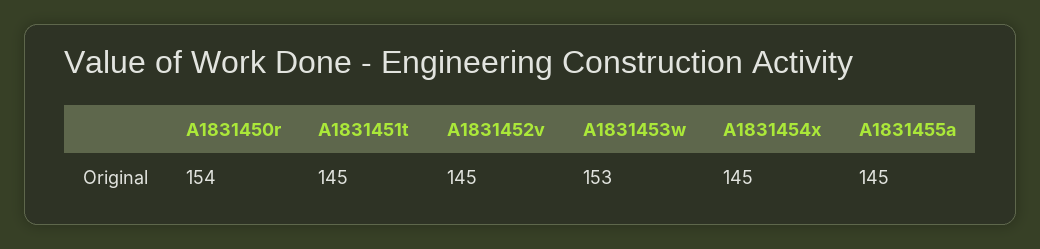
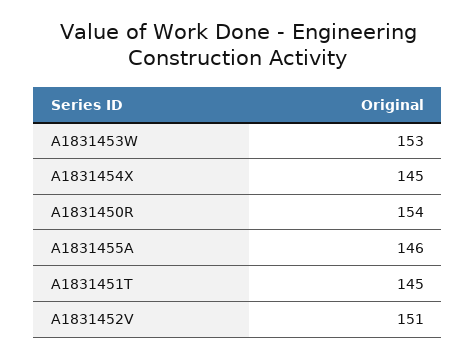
  {
    "A1831450r": 154,
    "A1831451t": 145,
-   "A1831452v": 145,
+   "A1831452v": 151,
    "A1831453w": 153,
    "A1831454x": 145,
-   "A1831455a": 145
+   "A1831455a": 146
  }

